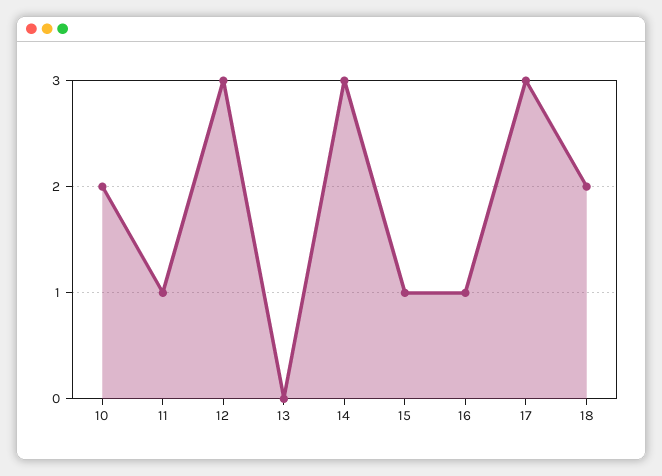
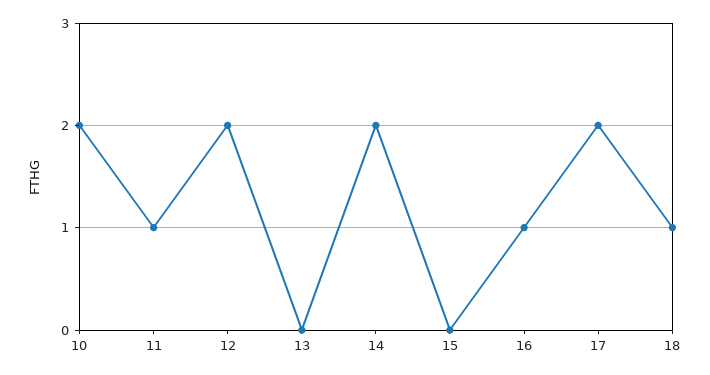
  {
    "10": 2,
    "11": 1,
-   "12": 3,
+   "12": 2,
    "13": 0,
-   "14": 3,
+   "14": 2,
-   "15": 1,
+   "15": 0,
    "16": 1,
-   "17": 3,
+   "17": 2,
-   "18": 2
+   "18": 1
  }

